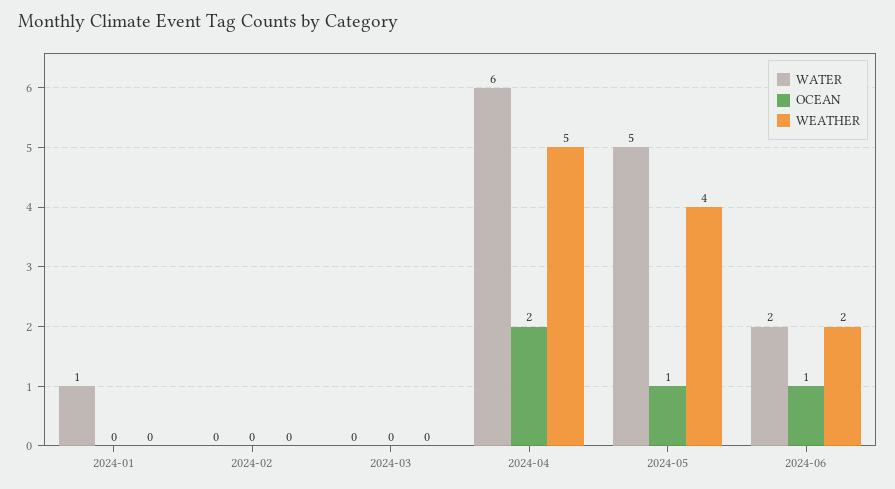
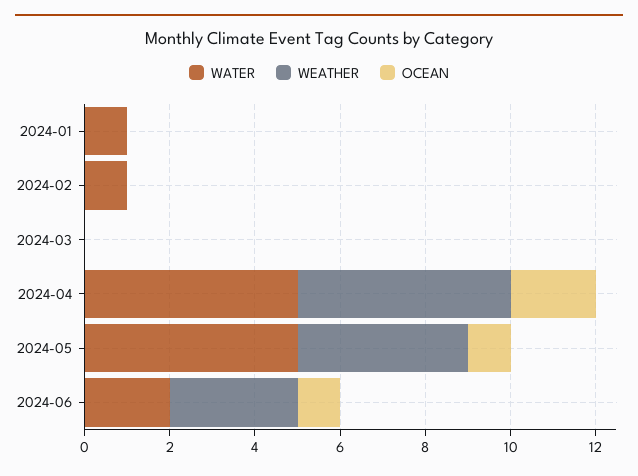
  {
    "WATER": {
      "2024-01": 1,
-     "2024-02": 0,
+     "2024-02": 1,
      "2024-03": 0,
-     "2024-04": 6,
+     "2024-04": 5,
      "2024-05": 5,
      "2024-06": 2
    },
    "OCEAN": {
      "2024-01": 0,
      "2024-02": 0,
      "2024-03": 0,
      "2024-04": 2,
      "2024-05": 1,
      "2024-06": 1
    },
    "WEATHER": {
      "2024-01": 0,
      "2024-02": 0,
      "2024-03": 0,
      "2024-04": 5,
      "2024-05": 4,
-     "2024-06": 2
+     "2024-06": 3
    }
  }

